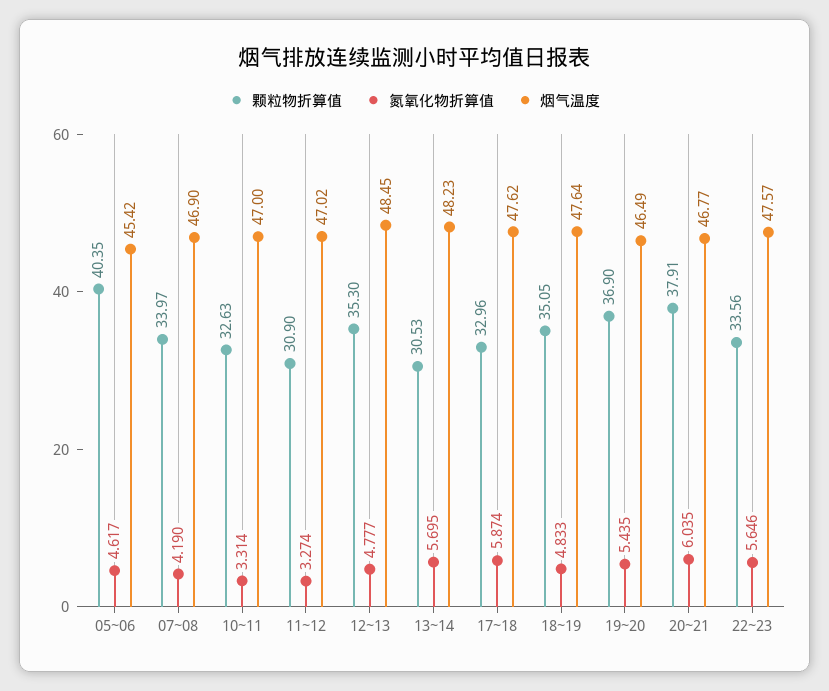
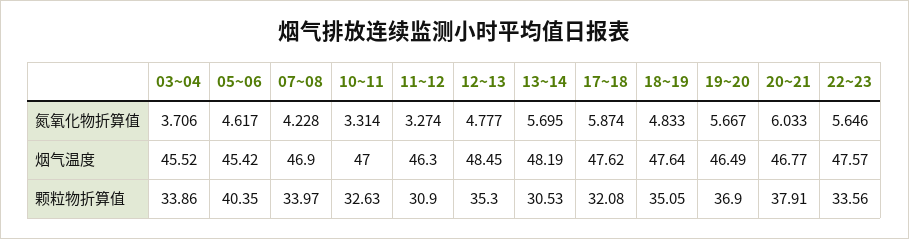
  {
    "颗粒物折算值": {
      "05~06": 40.35,
      "07~08": 33.97,
      "10~11": 32.63,
      "11~12": 30.9,
      "12~13": 35.3,
      "13~14": 30.53,
-     "17~18": 32.96,
+     "17~18": 32.08,
      "18~19": 35.05,
      "19~20": 36.9,
      "20~21": 37.91,
-     "22~23": 33.56
+     "22~23": 33.56,
+     "03~04": 33.86
    },
    "氮氧化物折算值": {
      "05~06": 4.617,
-     "07~08": 4.19,
+     "07~08": 4.228,
      "10~11": 3.314,
      "11~12": 3.274,
      "12~13": 4.777,
      "13~14": 5.695,
      "17~18": 5.874,
      "18~19": 4.833,
-     "19~20": 5.435,
+     "19~20": 5.667,
-     "20~21": 6.035,
+     "20~21": 6.033,
-     "22~23": 5.646
+     "22~23": 5.646,
+     "03~04": 3.706
    },
    "烟气温度": {
      "05~06": 45.42,
      "07~08": 46.9,
      "10~11": 47,
-     "11~12": 47.02,
+     "11~12": 46.3,
      "12~13": 48.45,
-     "13~14": 48.23,
+     "13~14": 48.19,
      "17~18": 47.62,
      "18~19": 47.64,
      "19~20": 46.49,
      "20~21": 46.77,
-     "22~23": 47.57
+     "22~23": 47.57,
+     "03~04": 45.52
    }
  }

